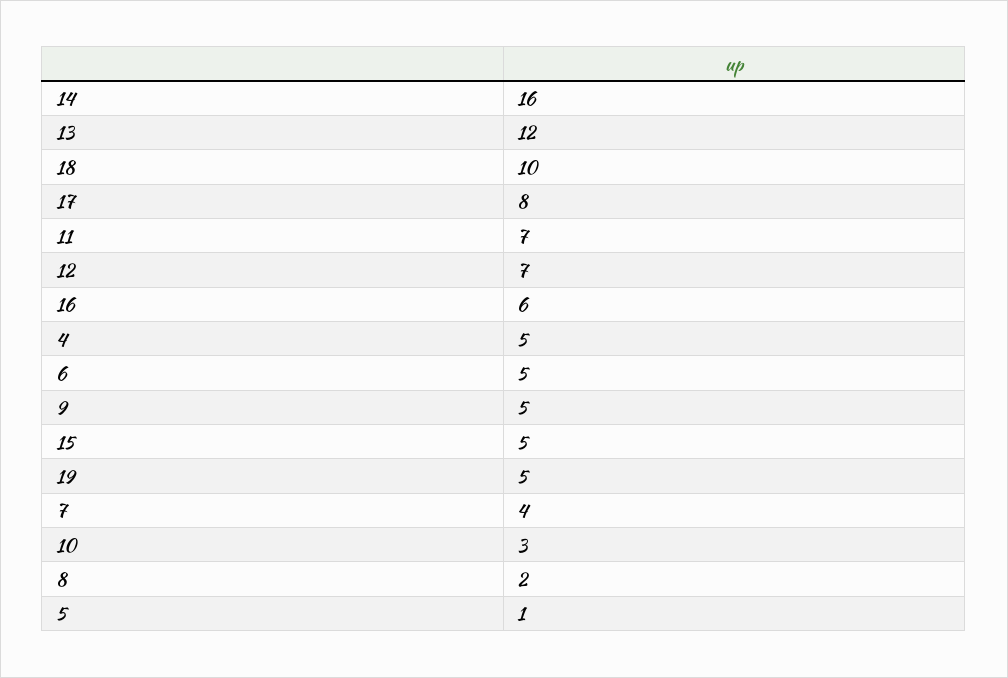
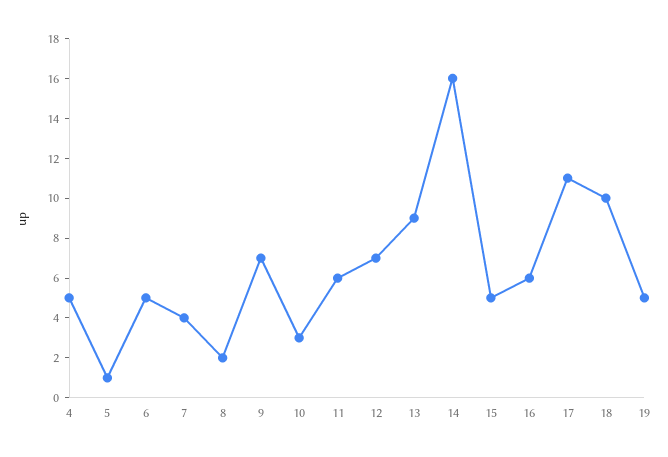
  {
    "14": 16,
-   "13": 12,
+   "13": 9,
    "18": 10,
-   "17": 8,
+   "17": 11,
-   "11": 7,
+   "11": 6,
    "12": 7,
    "16": 6,
    "4": 5,
    "6": 5,
-   "9": 5,
+   "9": 7,
    "15": 5,
    "19": 5,
    "7": 4,
    "10": 3,
    "8": 2,
    "5": 1
  }

